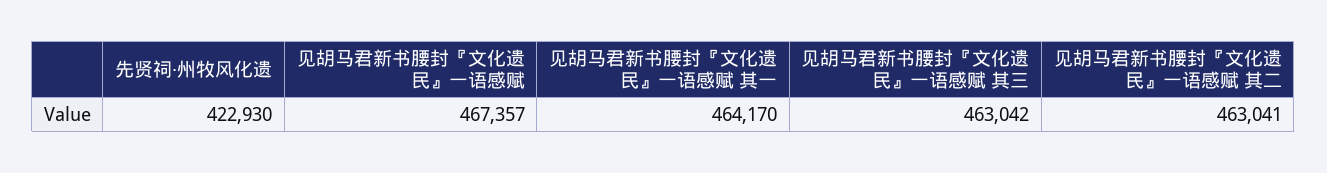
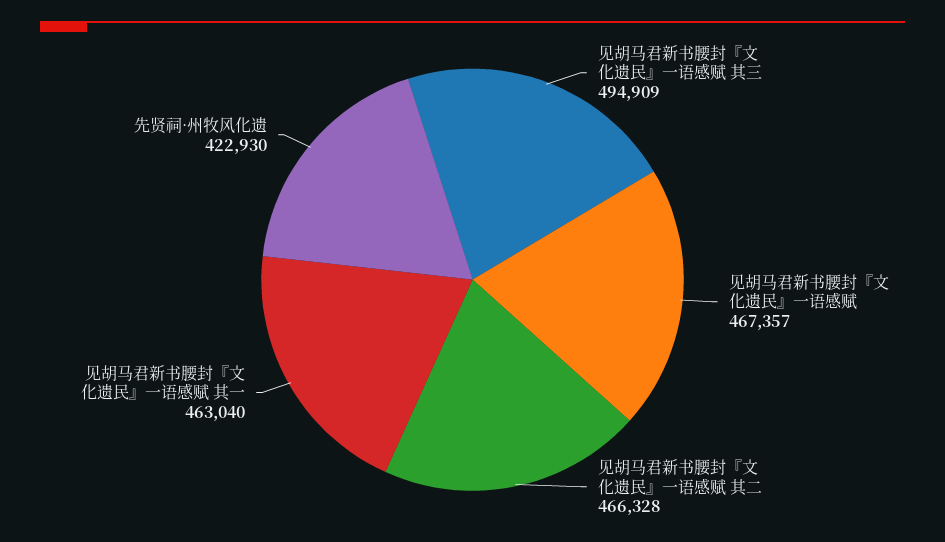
  {
    "先贤祠·州牧风化遗": 422930,
    "见胡马君新书腰封『文化遗民』一语感赋": 467357,
-   "见胡马君新书腰封『文化遗民』一语感赋 其一": 464170,
+   "见胡马君新书腰封『文化遗民』一语感赋 其一": 463040,
-   "见胡马君新书腰封『文化遗民』一语感赋 其三": 463042,
+   "见胡马君新书腰封『文化遗民』一语感赋 其三": 494909,
-   "见胡马君新书腰封『文化遗民』一语感赋 其二": 463041
+   "见胡马君新书腰封『文化遗民』一语感赋 其二": 466328
  }

